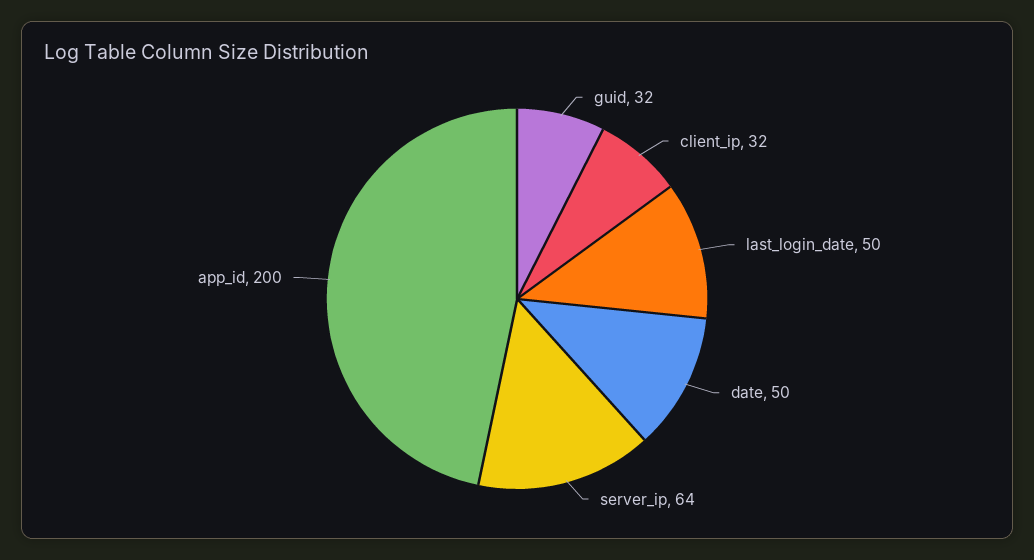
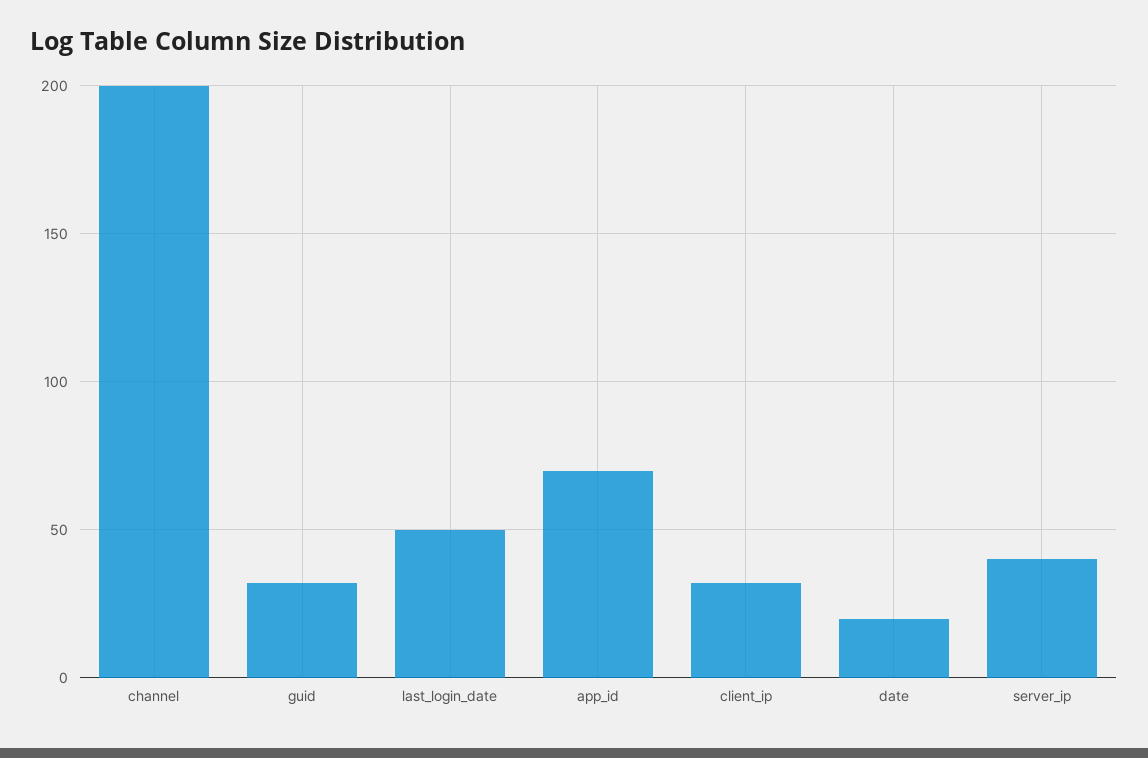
  {
    "guid": 32,
    "client_ip": 32,
    "last_login_date": 50,
-   "date": 50,
+   "date": 20,
-   "server_ip": 64,
+   "server_ip": 40,
-   "app_id": 200
+   "app_id": 70,
+   "channel": 200
  }

